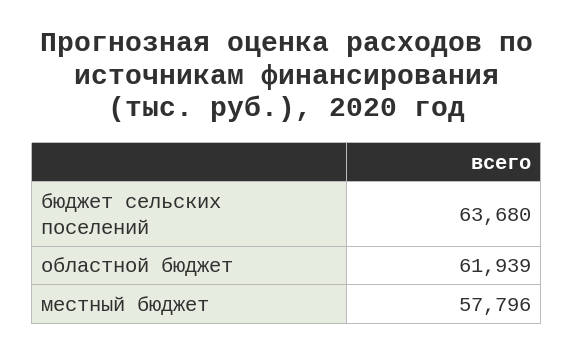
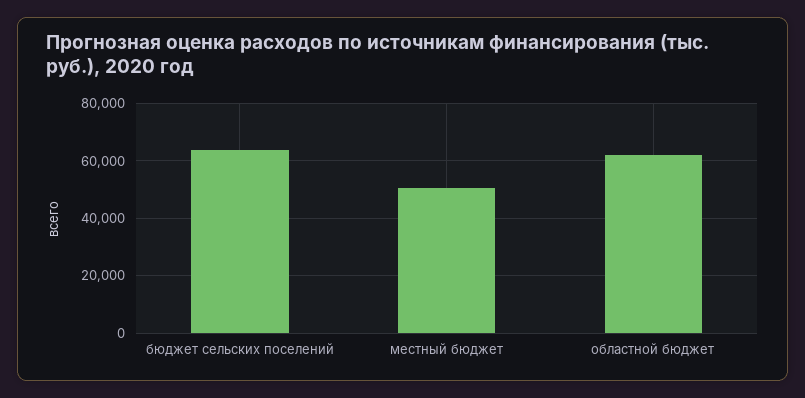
  {
    "бюджет сельских поселений": 63680,
    "областной бюджет": 61939,
-   "местный бюджет": 57796
+   "местный бюджет": 50000
  }

